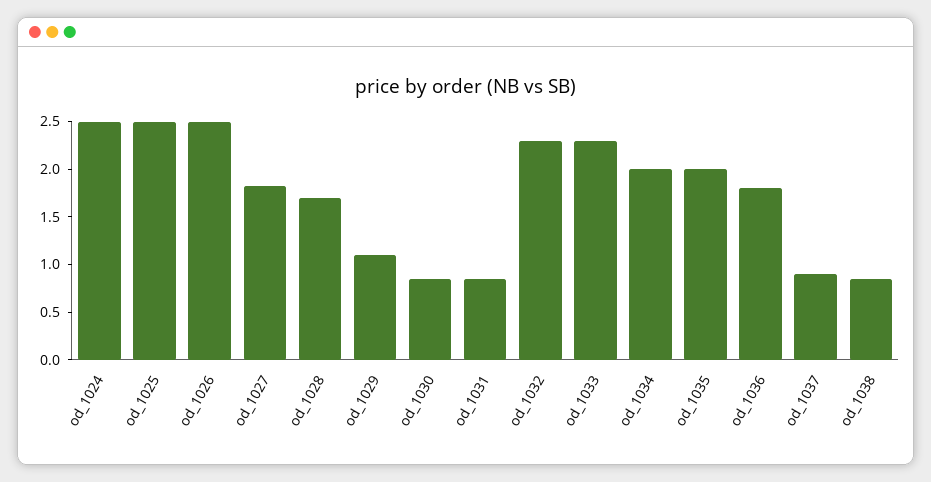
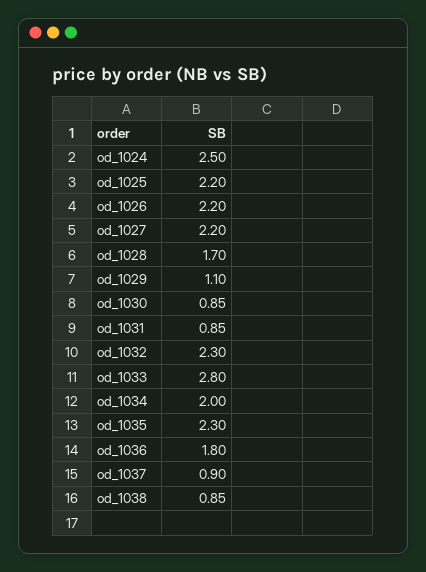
  {
    "od_1024": 2.5,
-   "od_1025": 2.5,
+   "od_1025": 2.2,
-   "od_1026": 2.5,
+   "od_1026": 2.2,
-   "od_1027": 1.8,
+   "od_1027": 2.2,
    "od_1028": 1.7,
    "od_1029": 1.1,
    "od_1030": 0.85,
    "od_1031": 0.85,
    "od_1032": 2.3,
-   "od_1033": 2.3,
+   "od_1033": 2.8,
    "od_1034": 2,
-   "od_1035": 2,
+   "od_1035": 2.3,
    "od_1036": 1.8,
    "od_1037": 0.9,
    "od_1038": 0.85
  }

